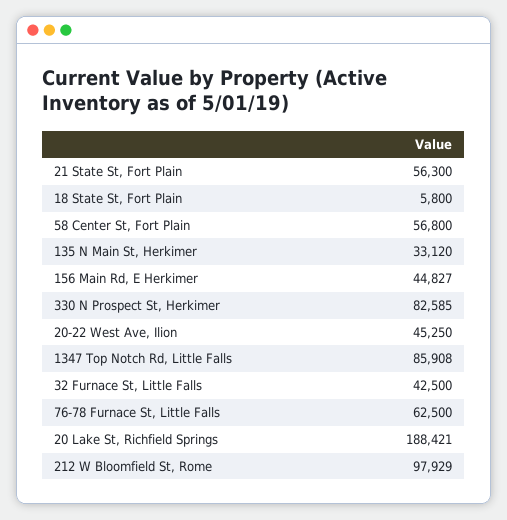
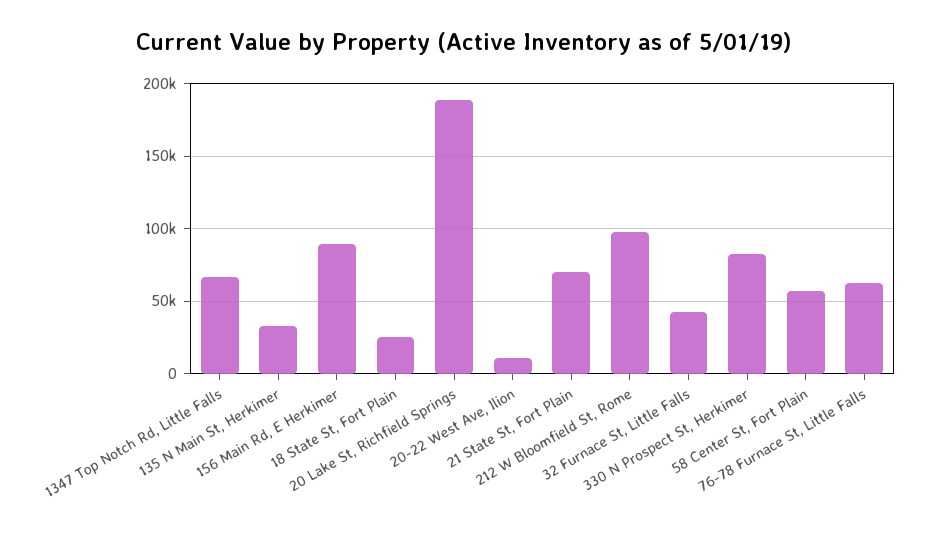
  {
-   "21 State St, Fort Plain": 56300,
+   "21 State St, Fort Plain": 70000,
-   "18 State St, Fort Plain": 5800,
+   "18 State St, Fort Plain": 25000,
    "58 Center St, Fort Plain": 56800,
    "135 N Main St, Herkimer": 33120,
-   "156 Main Rd, E Herkimer": 44827,
+   "156 Main Rd, E Herkimer": 90000,
    "330 N Prospect St, Herkimer": 82585,
-   "20-22 West Ave, Ilion": 45250,
+   "20-22 West Ave, Ilion": 10000,
-   "1347 Top Notch Rd, Little Falls": 85908,
+   "1347 Top Notch Rd, Little Falls": 65000,
    "32 Furnace St, Little Falls": 42500,
    "76-78 Furnace St, Little Falls": 62500,
    "20 Lake St, Richfield Springs": 188421,
    "212 W Bloomfield St, Rome": 97929
  }

